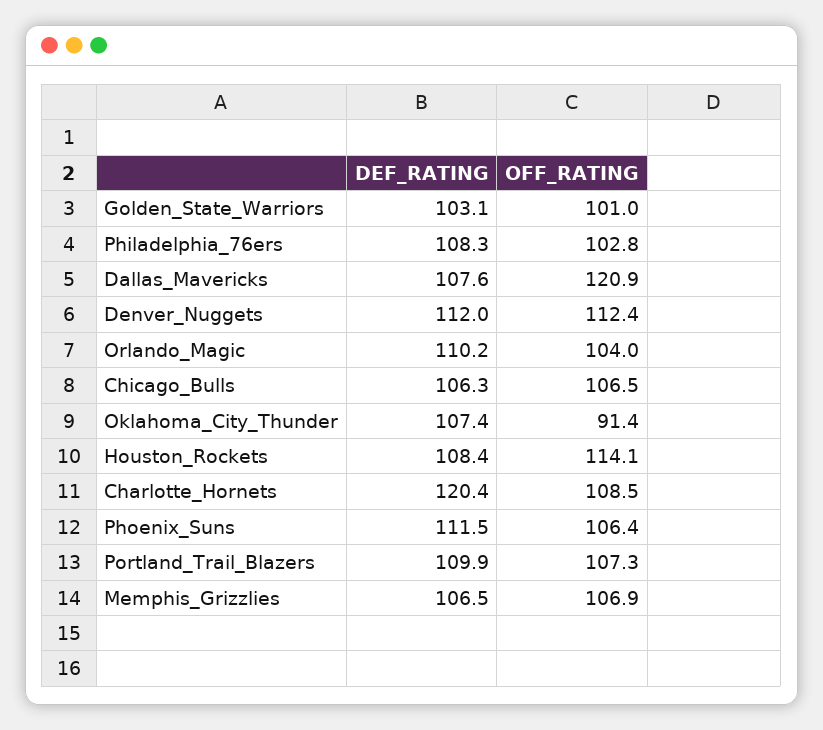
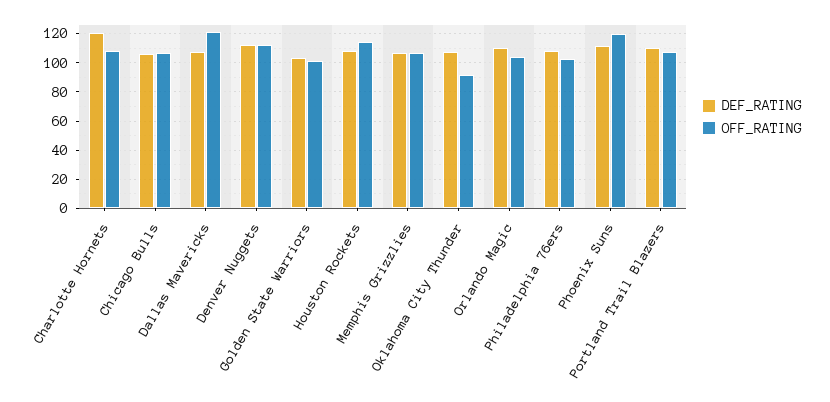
  {
    "DEF_RATING": {
      "Golden_State_Warriors": 103.1,
      "Philadelphia_76ers": 108.3,
      "Dallas_Mavericks": 107.6,
      "Denver_Nuggets": 112,
      "Orlando_Magic": 110.2,
      "Chicago_Bulls": 106.3,
      "Oklahoma_City_Thunder": 107.4,
      "Houston_Rockets": 108.4,
      "Charlotte_Hornets": 120.4,
      "Phoenix_Suns": 111.5,
      "Portland_Trail_Blazers": 109.9,
      "Memphis_Grizzlies": 106.5
    },
    "OFF_RATING": {
      "Golden_State_Warriors": 101,
      "Philadelphia_76ers": 102.8,
      "Dallas_Mavericks": 120.9,
      "Denver_Nuggets": 112.4,
      "Orlando_Magic": 104,
      "Chicago_Bulls": 106.5,
      "Oklahoma_City_Thunder": 91.4,
      "Houston_Rockets": 114.1,
      "Charlotte_Hornets": 108.5,
-     "Phoenix_Suns": 106.4,
+     "Phoenix_Suns": 120,
      "Portland_Trail_Blazers": 107.3,
      "Memphis_Grizzlies": 106.9
    }
  }

